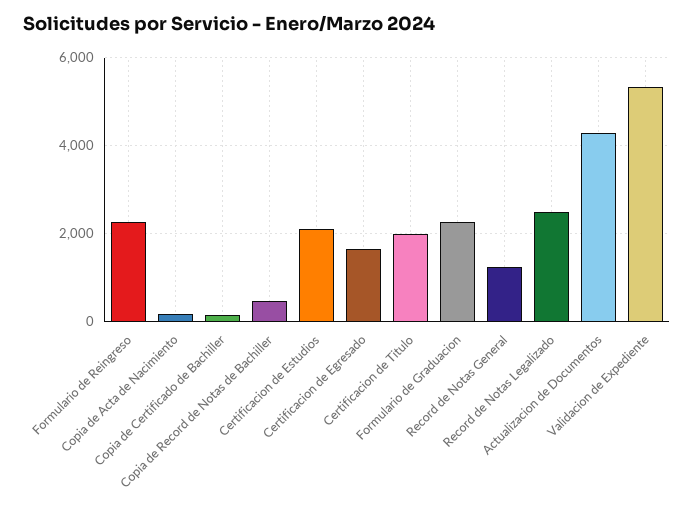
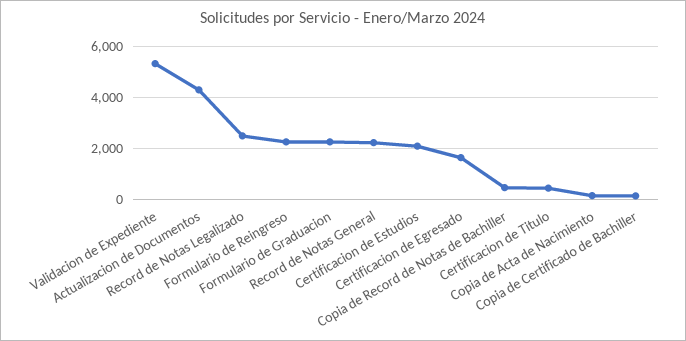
  {
    "Formulario de Reingreso": 2200,
    "Copia de Acta de Nacimiento": 200,
    "Copia de Certificado de Bachiller": 200,
    "Copia de Record de Notas de Bachiller": 400,
    "Certificacion de Estudios": 2200,
    "Certificacion de Egresado": 1600,
-   "Certificacion de Titulo": 2000,
+   "Certificacion de Titulo": 500,
    "Formulario de Graduacion": 2200,
-   "Record de Notas General": 1200,
+   "Record de Notas General": 2250,
    "Record de Notas Legalizado": 2600,
    "Actualizacion de Documentos": 4400,
    "Validacion de Expediente": 5400
  }

